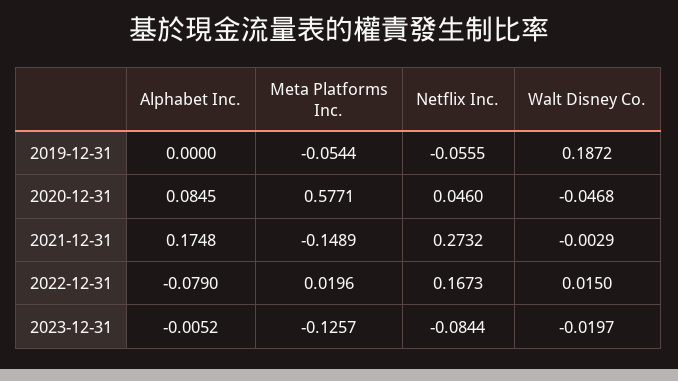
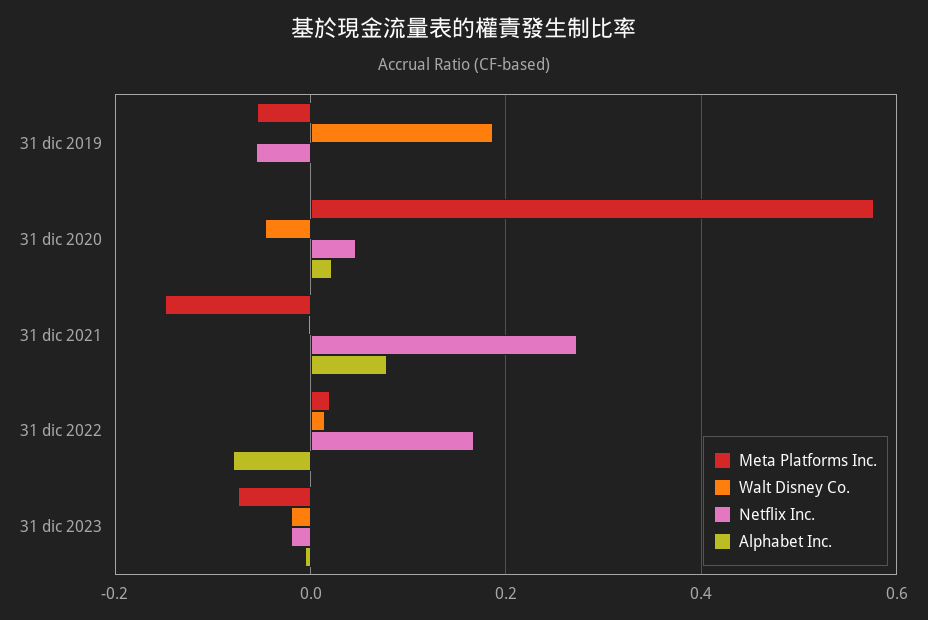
  {
    "Alphabet Inc.": {
      "2019-12-31": 0,
-     "2020-12-31": 0.0845,
+     "2020-12-31": 0.02,
-     "2021-12-31": 0.1748,
+     "2021-12-31": 0.08,
      "2022-12-31": -0.079,
      "2023-12-31": -0.0052
    },
    "Meta Platforms Inc.": {
      "2019-12-31": -0.0544,
      "2020-12-31": 0.5771,
      "2021-12-31": -0.1489,
      "2022-12-31": 0.0196,
-     "2023-12-31": -0.1257
+     "2023-12-31": -0.08
    },
    "Netflix Inc.": {
      "2019-12-31": -0.0555,
      "2020-12-31": 0.046,
      "2021-12-31": 0.2732,
      "2022-12-31": 0.1673,
-     "2023-12-31": -0.0844
+     "2023-12-31": -0.02
    },
    "Walt Disney Co.": {
      "2019-12-31": 0.1872,
      "2020-12-31": -0.0468,
      "2021-12-31": -0.0029,
      "2022-12-31": 0.015,
      "2023-12-31": -0.0197
    }
  }

